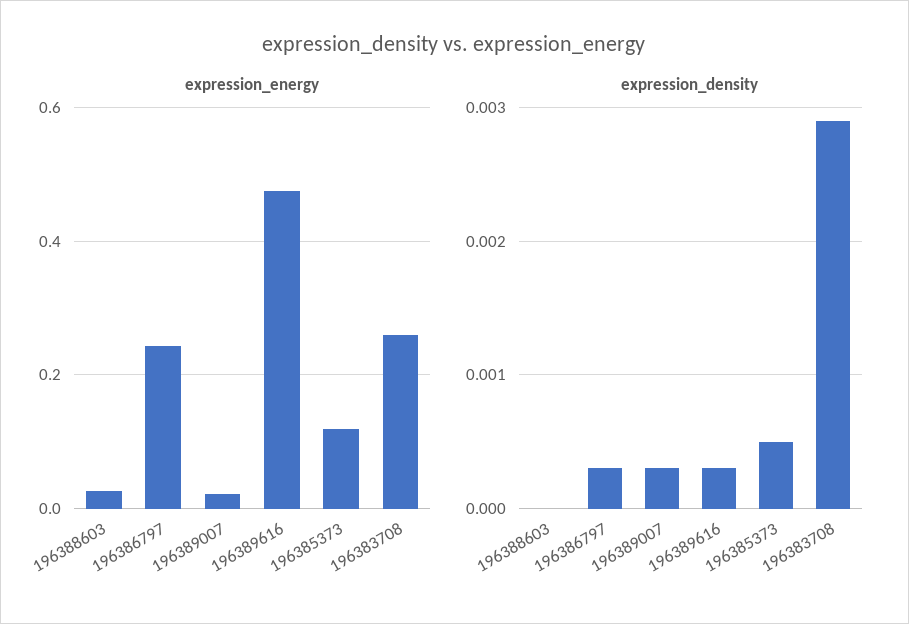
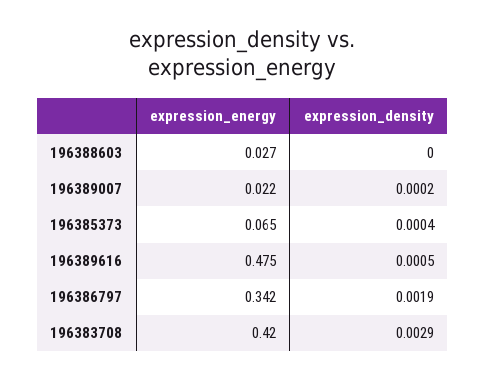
  {
    "expression_energy": {
      "196388603": 0.027,
-     "196386797": 0.24,
+     "196386797": 0.342,
      "196389007": 0.022,
      "196389616": 0.475,
-     "196385373": 0.12,
+     "196385373": 0.065,
-     "196383708": 0.26
+     "196383708": 0.42
    },
    "expression_density": {
      "196388603": 0,
-     "196386797": 0.0003,
+     "196386797": 0.0019,
-     "196389007": 0.0003,
+     "196389007": 0.0002,
-     "196389616": 0.0003,
+     "196389616": 0.0005,
-     "196385373": 0.0005,
+     "196385373": 0.0004,
      "196383708": 0.0029
    }
  }

